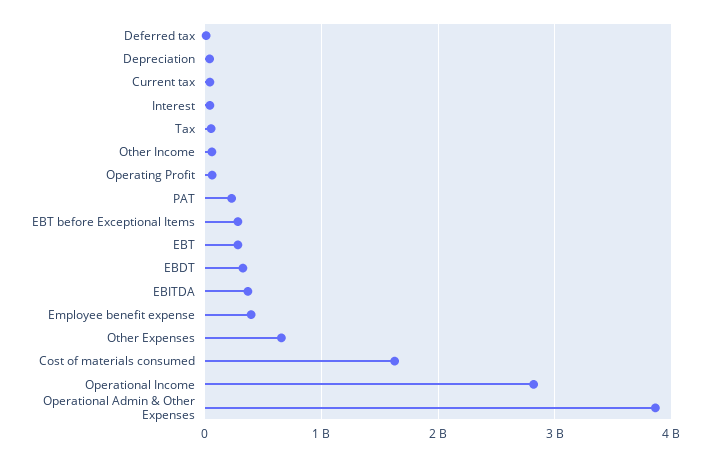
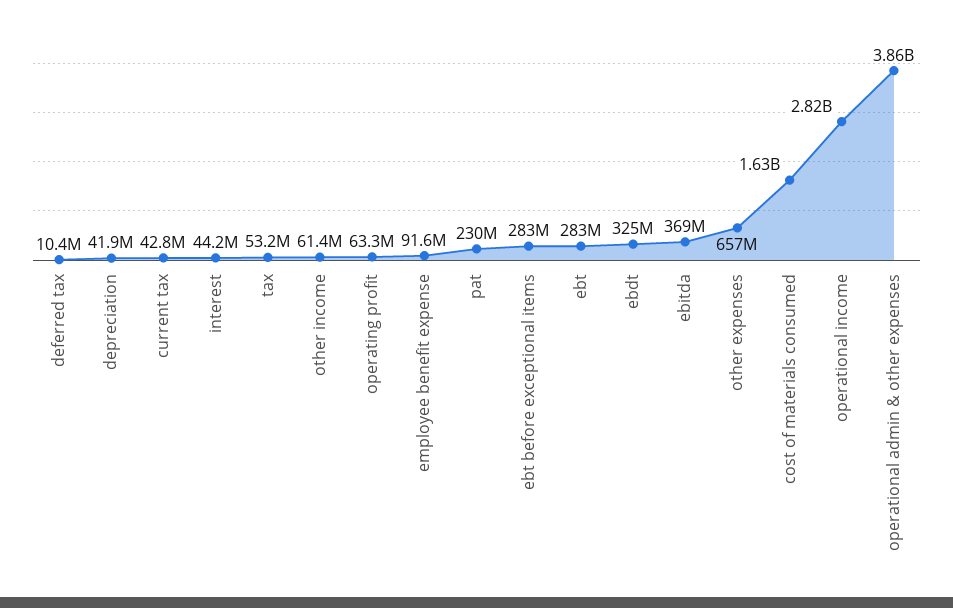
  {
    "Deferred tax": 10400000,
    "Depreciation": 41900000,
    "Current tax": 42800000,
    "Interest": 44200000,
    "Tax": 53200000,
    "Other Income": 61400000,
    "Operating Profit": 63300000,
    "PAT": 230000000,
    "EBT before Exceptional Items": 283000000,
    "EBT": 283000000,
    "EBDT": 325000000,
    "EBITDA": 369000000,
-   "Employee benefit expense": 400000000,
+   "Employee benefit expense": 91600000,
    "Other Expenses": 657000000,
    "Cost of materials consumed": 1630000000,
    "Operational Income": 2820000000,
    "Operational Admin & Other Expenses": 3860000000
  }

